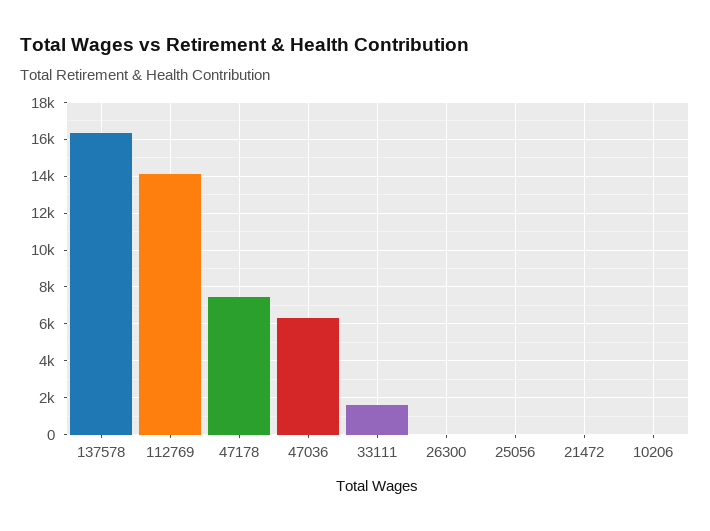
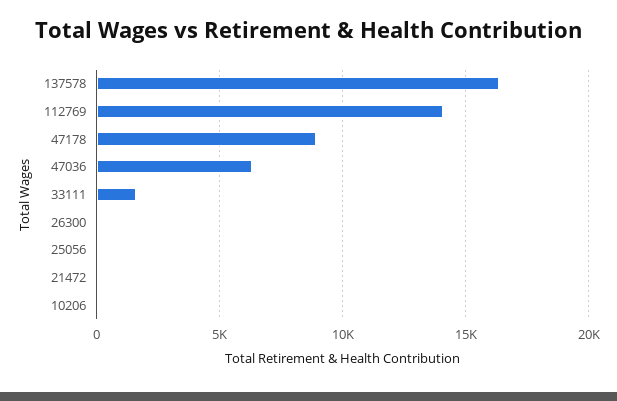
  {
    "137578": 16500,
    "112769": 14000,
-   "47178": 7500,
+   "47178": 9000,
    "47036": 6500,
    "33111": 1500,
    "26300": 0,
    "25056": 0,
    "21472": 0,
    "10206": 0
  }

